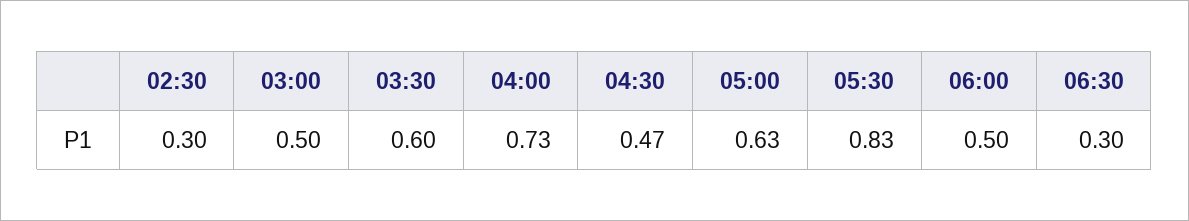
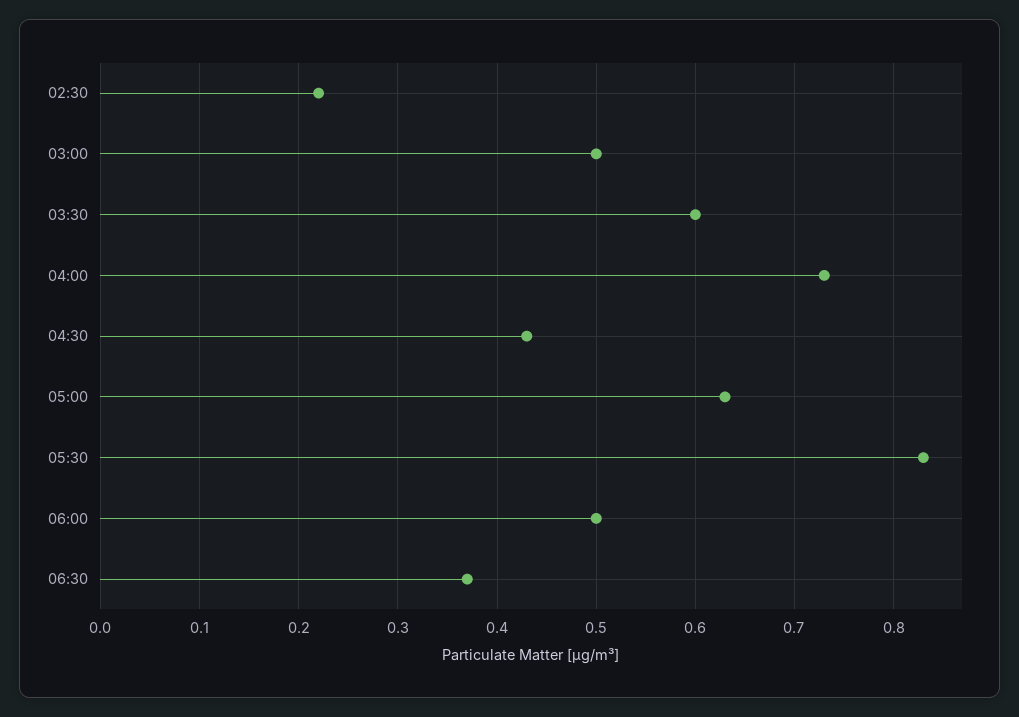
  {
-   "02:30": 0.3,
+   "02:30": 0.22,
    "03:00": 0.5,
    "03:30": 0.6,
    "04:00": 0.73,
-   "04:30": 0.47,
+   "04:30": 0.43,
    "05:00": 0.63,
    "05:30": 0.83,
    "06:00": 0.5,
-   "06:30": 0.3
+   "06:30": 0.37
  }

